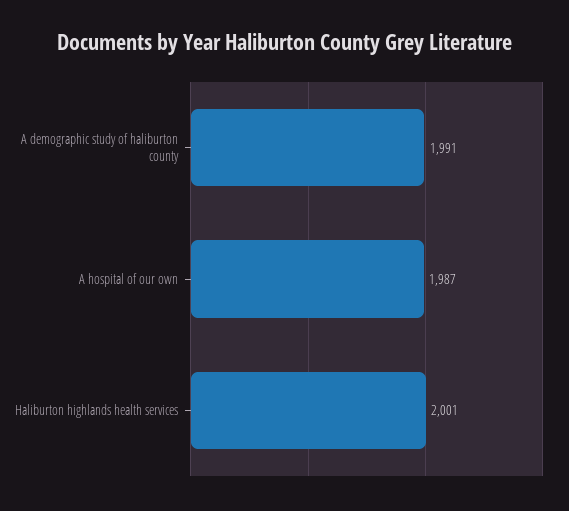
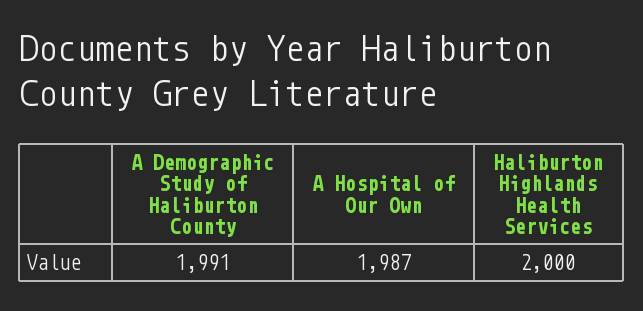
  {
    "A demographic study of haliburton county": 1991,
    "A hospital of our own": 1987,
-   "Haliburton highlands health services": 2001
+   "Haliburton highlands health services": 2000
  }

